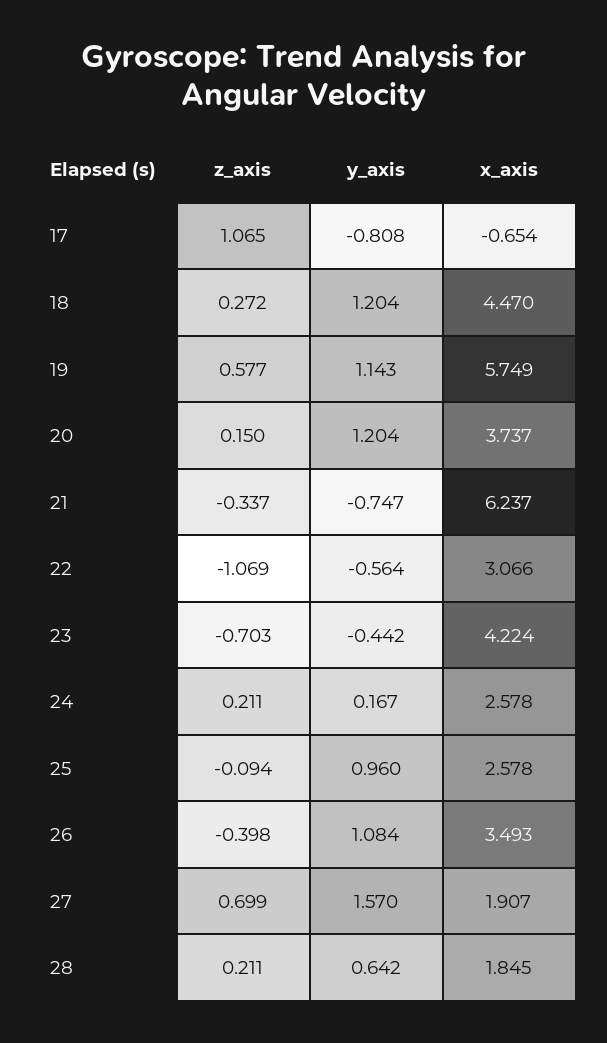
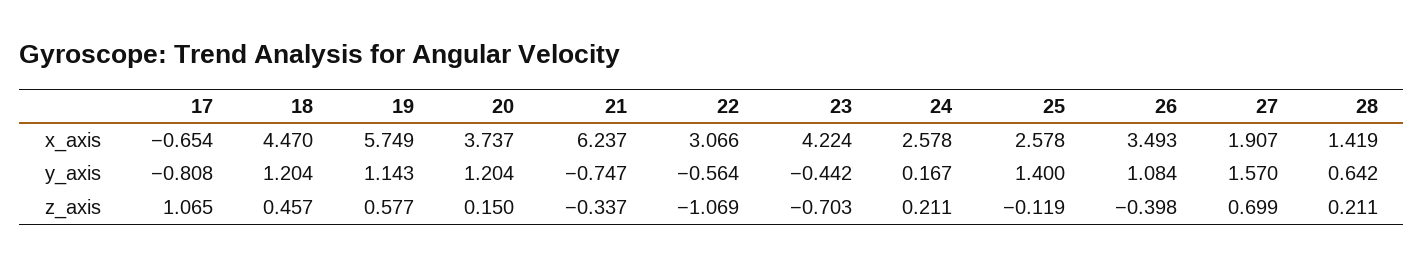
  {
    "z_axis": {
      "17": 1.065,
-     "18": 0.272,
+     "18": 0.457,
      "19": 0.577,
      "20": 0.15,
      "21": -0.337,
      "22": -1.069,
      "23": -0.703,
      "24": 0.211,
-     "25": -0.094,
+     "25": -0.119,
      "26": -0.398,
      "27": 0.699,
      "28": 0.211
    },
    "y_axis": {
      "17": -0.808,
      "18": 1.204,
      "19": 1.143,
      "20": 1.204,
      "21": -0.747,
      "22": -0.564,
      "23": -0.442,
      "24": 0.167,
-     "25": 0.96,
+     "25": 1.4,
      "26": 1.084,
      "27": 1.57,
      "28": 0.642
    },
    "x_axis": {
      "17": -0.654,
      "18": 4.47,
      "19": 5.749,
      "20": 3.737,
      "21": 6.237,
      "22": 3.066,
      "23": 4.224,
      "24": 2.578,
      "25": 2.578,
      "26": 3.493,
      "27": 1.907,
-     "28": 1.845
+     "28": 1.419
    }
  }

